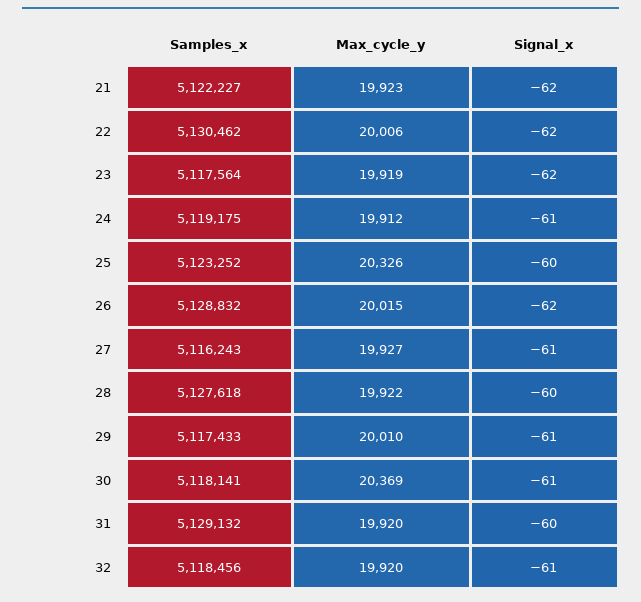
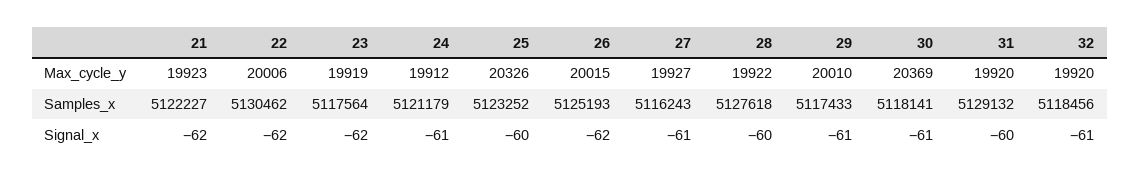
  {
    "Samples_x": {
      "21": 5122227,
      "22": 5130462,
      "23": 5117564,
-     "24": 5119175,
+     "24": 5121179,
      "25": 5123252,
-     "26": 5128832,
+     "26": 5125193,
      "27": 5116243,
      "28": 5127618,
      "29": 5117433,
      "30": 5118141,
      "31": 5129132,
      "32": 5118456
    },
    "Max_cycle_y": {
      "21": 19923,
      "22": 20006,
      "23": 19919,
      "24": 19912,
      "25": 20326,
      "26": 20015,
      "27": 19927,
      "28": 19922,
      "29": 20010,
      "30": 20369,
      "31": 19920,
      "32": 19920
    },
    "Signal_x": {
      "21": -62,
      "22": -62,
      "23": -62,
      "24": -61,
      "25": -60,
      "26": -62,
      "27": -61,
      "28": -60,
      "29": -61,
      "30": -61,
      "31": -60,
      "32": -61
    }
  }

